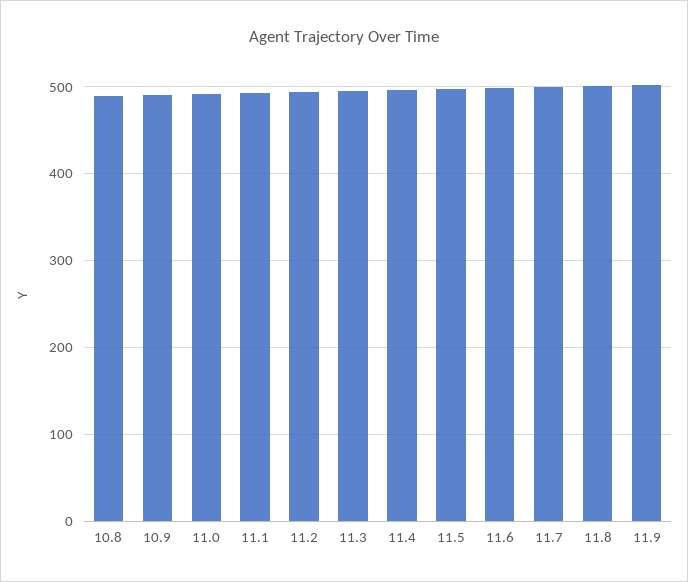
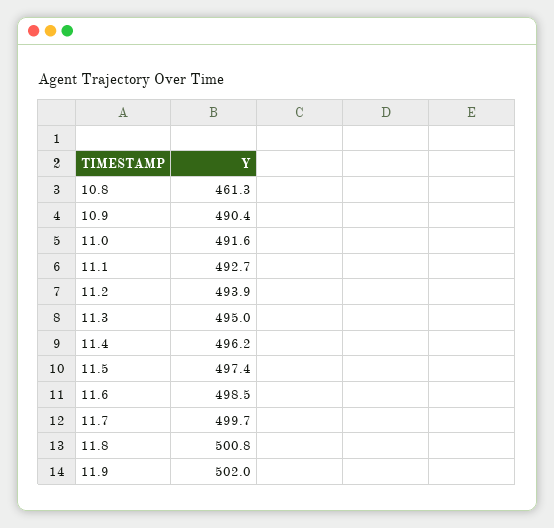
  {
-   "10.8": 490,
+   "10.8": 461.3,
    "10.9": 490.4,
    "11.0": 491.6,
    "11.1": 492.7,
    "11.2": 493.9,
    "11.3": 495,
    "11.4": 496.2,
    "11.5": 497.4,
    "11.6": 498.5,
    "11.7": 499.7,
    "11.8": 500.8,
    "11.9": 502
  }

